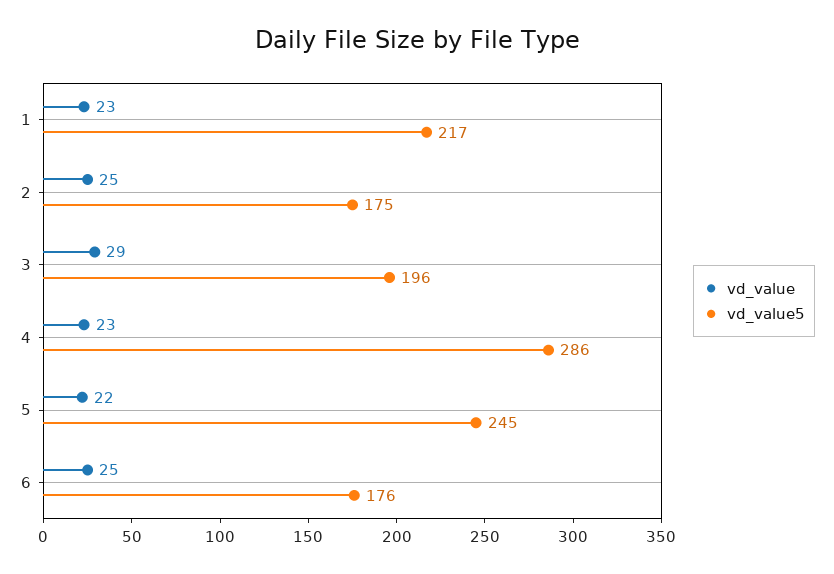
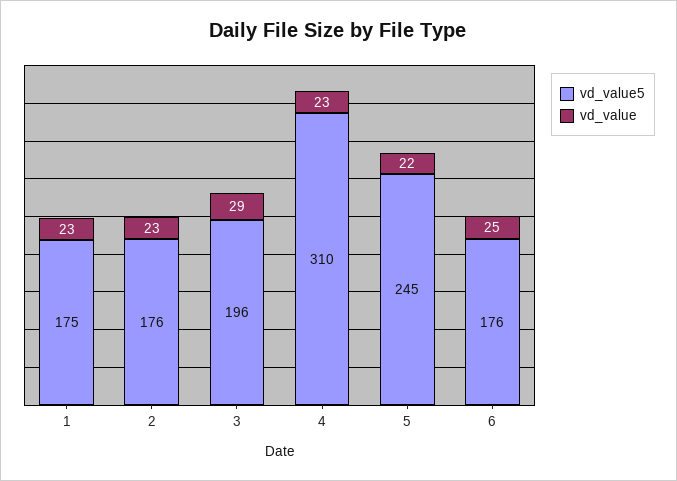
  {
    "vd_value": {
      "1": 23,
-     "2": 25,
+     "2": 23,
      "3": 29,
      "4": 23,
      "5": 22,
      "6": 25
    },
    "vd_value5": {
-     "1": 217,
+     "1": 175,
-     "2": 175,
+     "2": 176,
      "3": 196,
-     "4": 286,
+     "4": 310,
      "5": 245,
      "6": 176
    }
  }

